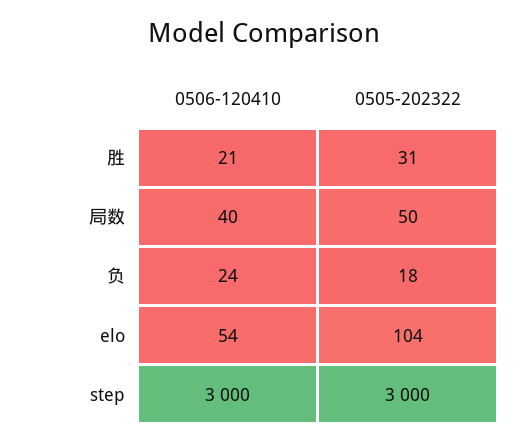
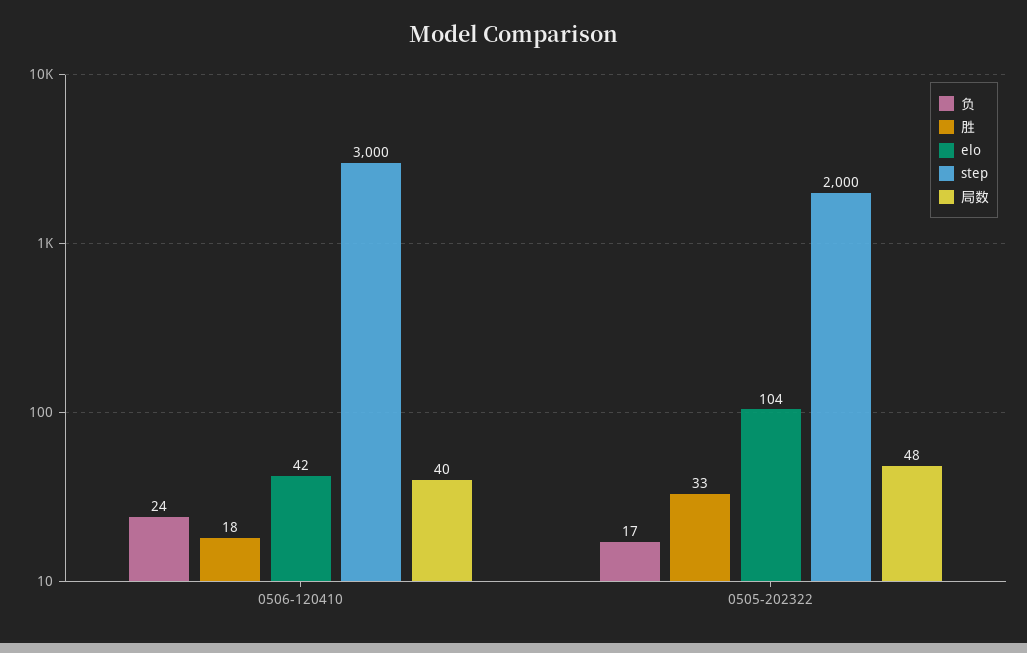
  {
    "胜": {
-     "0506-120410": 21,
+     "0506-120410": 18,
-     "0505-202322": 31
+     "0505-202322": 33
    },
    "局数": {
      "0506-120410": 40,
-     "0505-202322": 50
+     "0505-202322": 48
    },
    "负": {
      "0506-120410": 24,
-     "0505-202322": 18
+     "0505-202322": 17
    },
    "elo": {
-     "0506-120410": 54,
+     "0506-120410": 42,
      "0505-202322": 104
    },
    "step": {
      "0506-120410": 3000,
-     "0505-202322": 3000
+     "0505-202322": 2000
    }
  }

